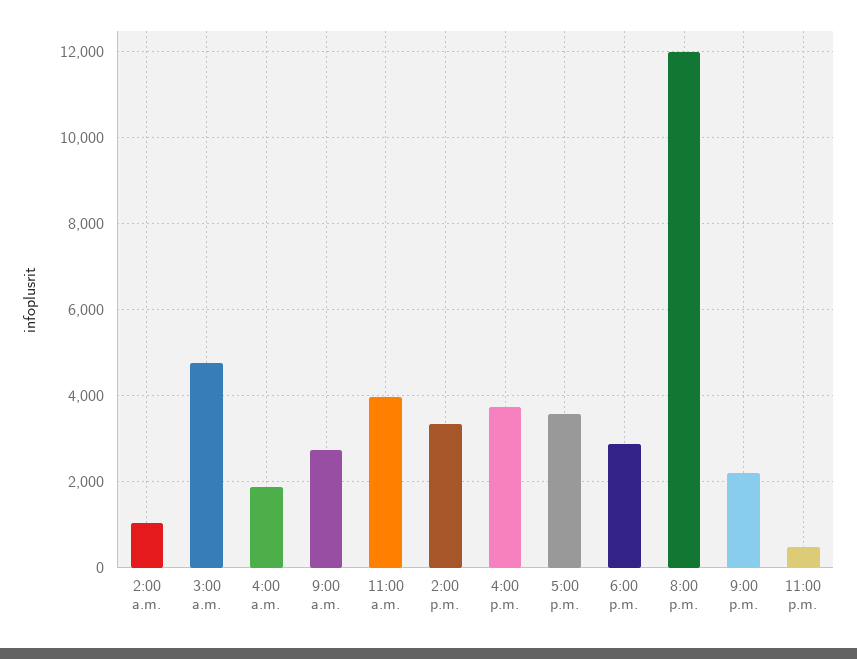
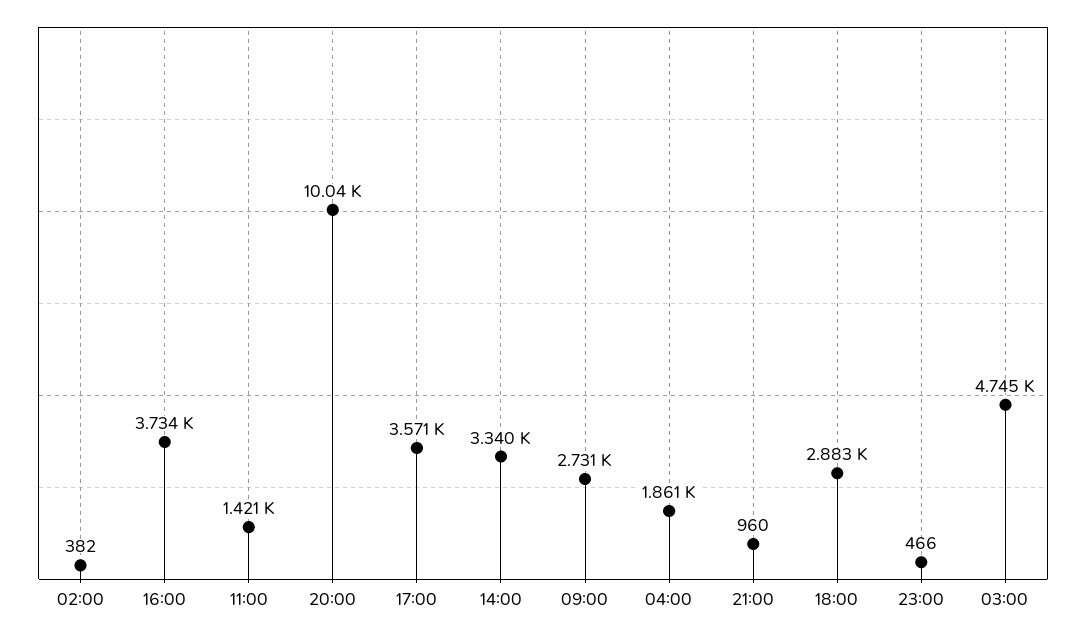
  {
-   "2:00 a.m.": 1000,
+   "2:00 a.m.": 382,
    "3:00 a.m.": 4745,
    "4:00 a.m.": 1861,
    "9:00 a.m.": 2731,
-   "11:00 a.m.": 4000,
+   "11:00 a.m.": 1421,
    "2:00 p.m.": 3340,
    "4:00 p.m.": 3734,
    "5:00 p.m.": 3571,
    "6:00 p.m.": 2883,
-   "8:00 p.m.": 12000,
+   "8:00 p.m.": 10040,
-   "9:00 p.m.": 2200,
+   "9:00 p.m.": 960,
    "11:00 p.m.": 466
  }

